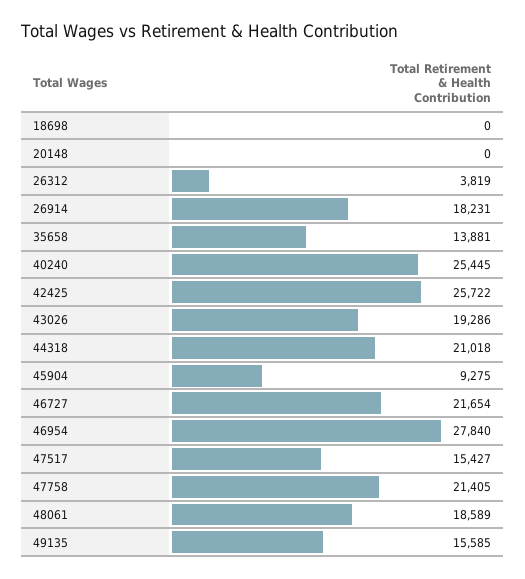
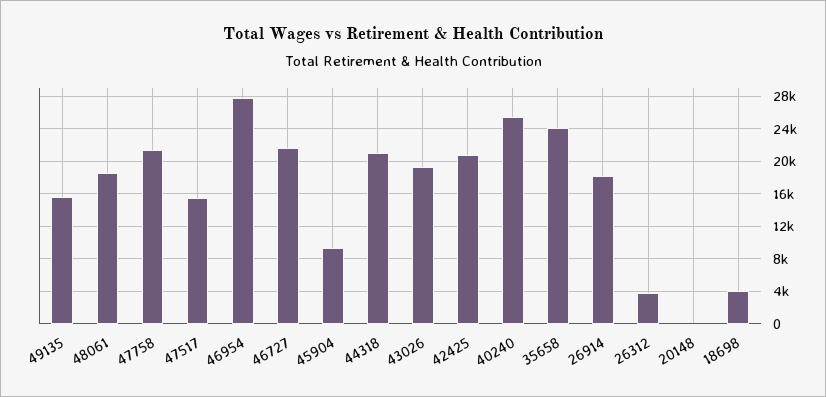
  {
-   "18698": 0,
+   "18698": 4000,
    "20148": 0,
    "26312": 3819,
    "26914": 18231,
-   "35658": 13881,
+   "35658": 24000,
    "40240": 25445,
-   "42425": 25722,
+   "42425": 21000,
    "43026": 19286,
    "44318": 21018,
    "45904": 9275,
    "46727": 21654,
    "46954": 27840,
    "47517": 15427,
    "47758": 21405,
    "48061": 18589,
    "49135": 15585
  }

